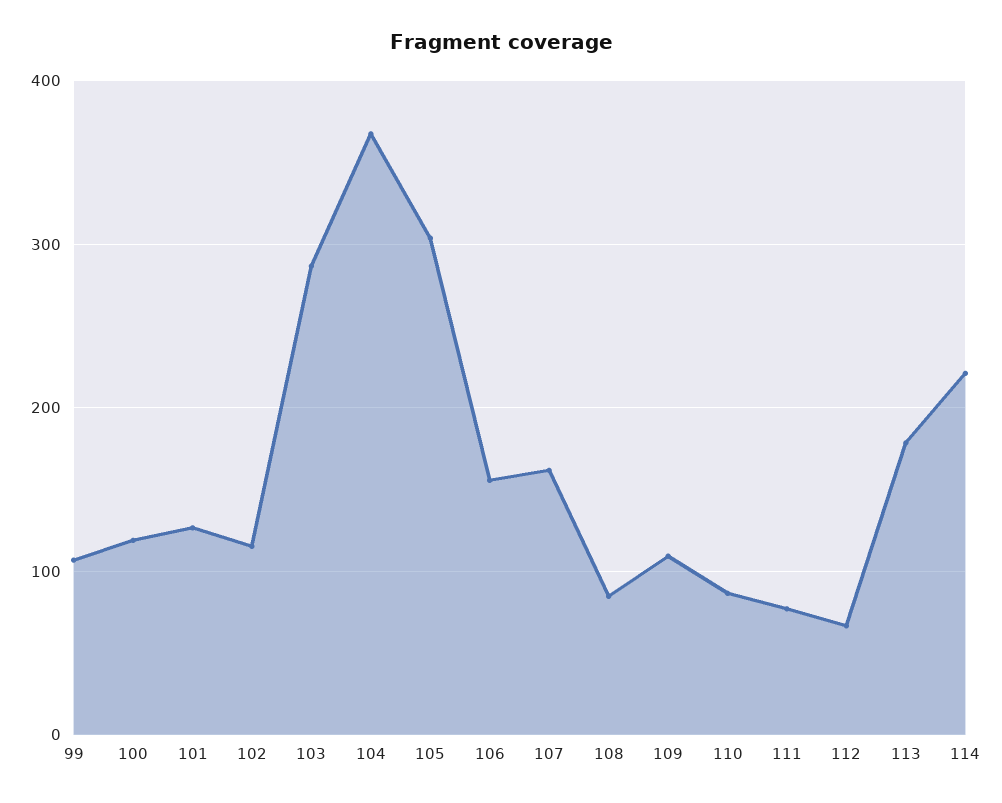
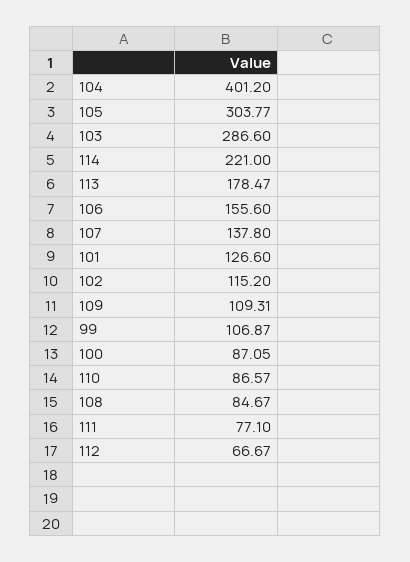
  {
    "99": 106.87,
-   "100": 120,
+   "100": 87.05,
    "101": 126.6,
    "102": 115.2,
    "103": 286.6,
-   "104": 370,
+   "104": 401.2,
    "105": 303.77,
    "106": 155.6,
-   "107": 160,
+   "107": 137.8,
    "108": 84.67,
    "109": 109.31,
    "110": 86.57,
    "111": 77.1,
    "112": 66.67,
    "113": 178.47,
    "114": 221
  }

